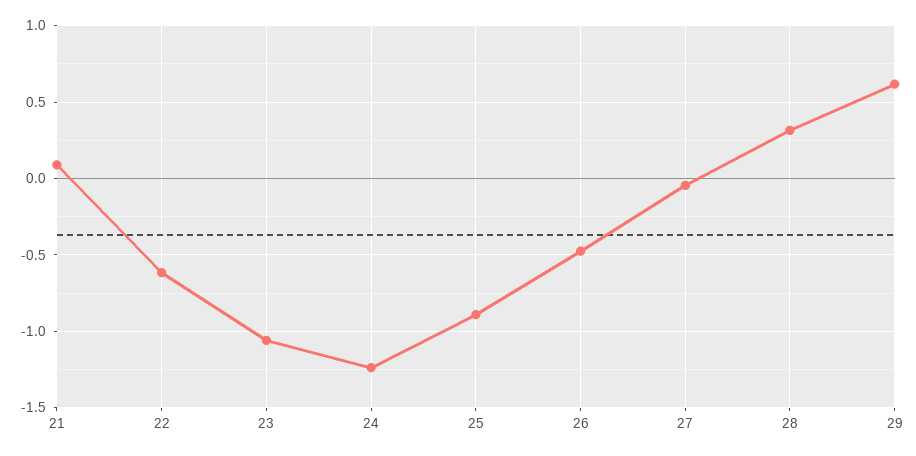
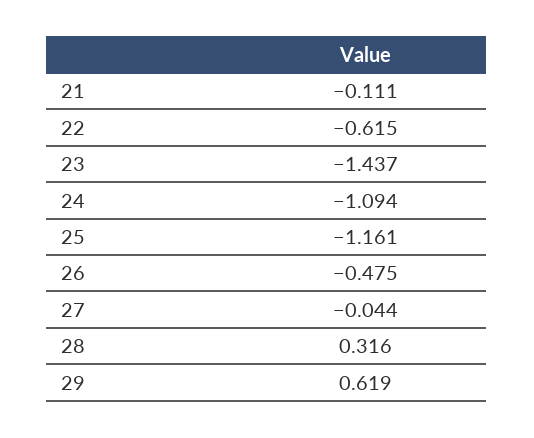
  {
-   "21": 0.1,
+   "21": -0.111,
    "22": -0.615,
-   "23": -1.05,
+   "23": -1.437,
-   "24": -1.25,
+   "24": -1.094,
-   "25": -0.9,
+   "25": -1.161,
    "26": -0.475,
    "27": -0.044,
    "28": 0.316,
    "29": 0.619
  }

